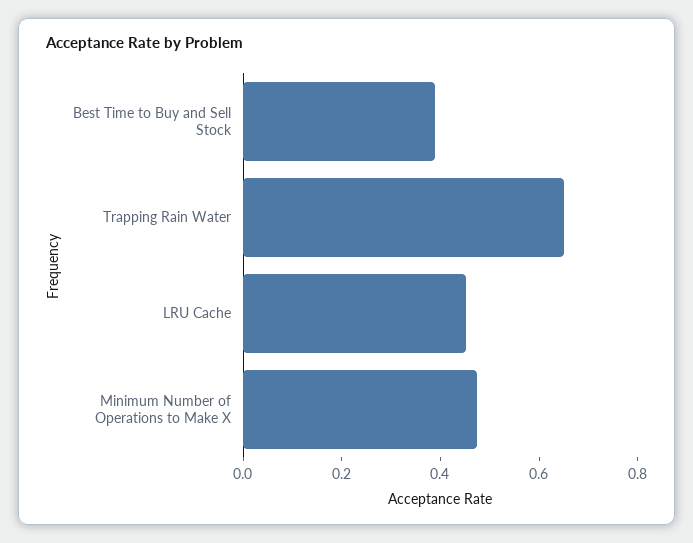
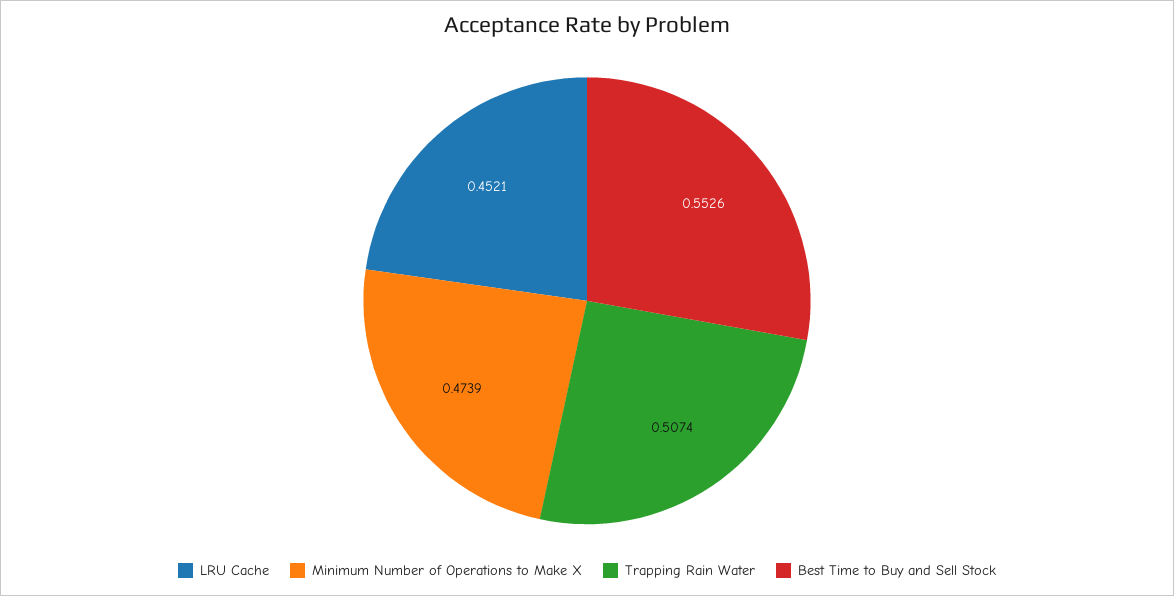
  {
-   "Best Time to Buy and Sell Stock": 0.4,
+   "Best Time to Buy and Sell Stock": 0.5526,
-   "Trapping Rain Water": 0.65,
+   "Trapping Rain Water": 0.5074,
    "LRU Cache": 0.4521,
    "Minimum Number of Operations to Make X": 0.4739
  }

